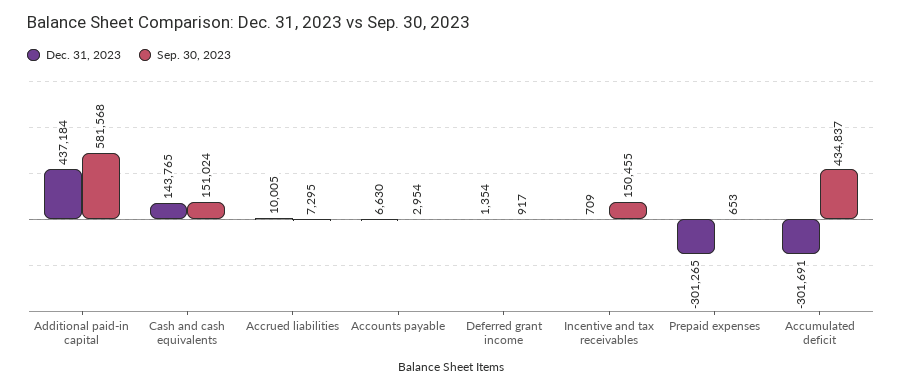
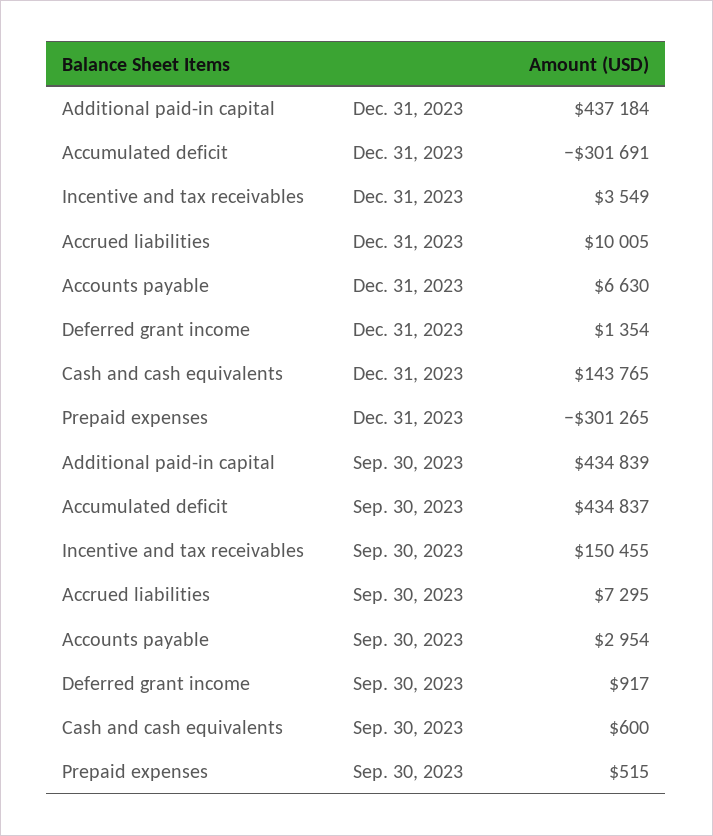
  {
    "Dec. 31, 2023": {
      "Additional paid-in capital": 437184,
      "Cash and cash equivalents": 143765,
      "Accrued liabilities": 10005,
      "Accounts payable": 6630,
      "Deferred grant income": 1354,
-     "Incentive and tax receivables": 709,
+     "Incentive and tax receivables": 3549,
      "Prepaid expenses": -301265,
      "Accumulated deficit": -301691
    },
    "Sep. 30, 2023": {
-     "Additional paid-in capital": 581568,
+     "Additional paid-in capital": 434839,
-     "Cash and cash equivalents": 151024,
+     "Cash and cash equivalents": 600,
      "Accrued liabilities": 7295,
      "Accounts payable": 2954,
      "Deferred grant income": 917,
      "Incentive and tax receivables": 150455,
-     "Prepaid expenses": 653,
+     "Prepaid expenses": 515,
      "Accumulated deficit": 434837
    }
  }

